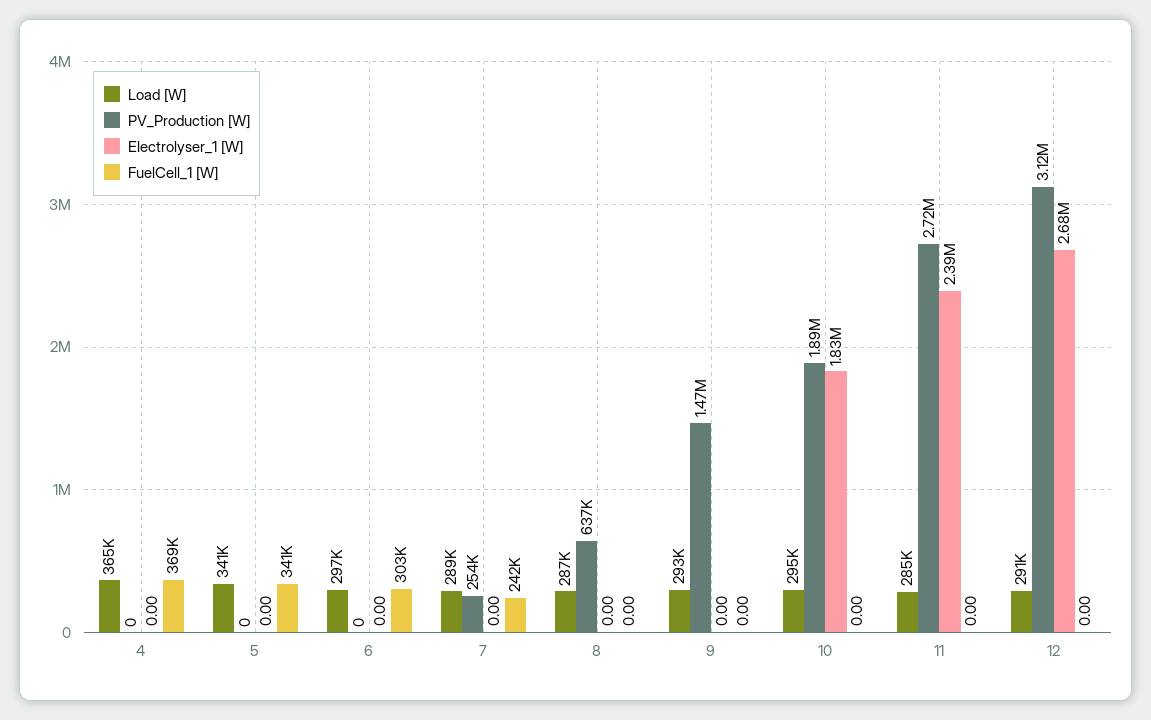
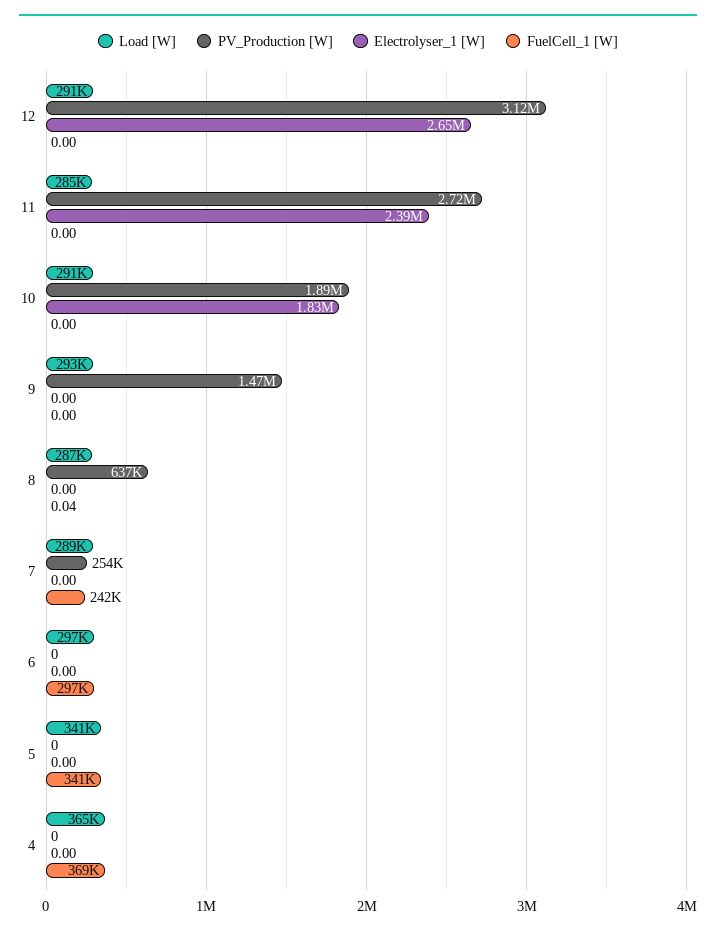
  {
    "Load [W]": {
      "4": 365000,
      "5": 341000,
      "6": 297000,
      "7": 289000,
      "8": 287000,
      "9": 293000,
-     "10": 295000,
+     "10": 291000,
      "11": 285000,
      "12": 291000
    },
    "PV_Production [W]": {
      "4": 0,
      "5": 0,
      "6": 0,
      "7": 254000,
      "8": 637000,
      "9": 1470000,
      "10": 1890000,
      "11": 2720000,
      "12": 3120000
    },
    "Electrolyser_1 [W]": {
      "4": 0,
      "5": 0,
      "6": 0,
      "7": 0,
      "8": 0,
      "9": 0,
      "10": 1830000,
      "11": 2390000,
-     "12": 2680000
+     "12": 2650000
    },
    "FuelCell_1 [W]": {
      "4": 369000,
      "5": 341000,
-     "6": 303000,
+     "6": 297000,
      "7": 242000,
-     "8": 0,
+     "8": 0.04,
      "9": 0,
      "10": 0,
      "11": 0,
      "12": 0
    }
  }

